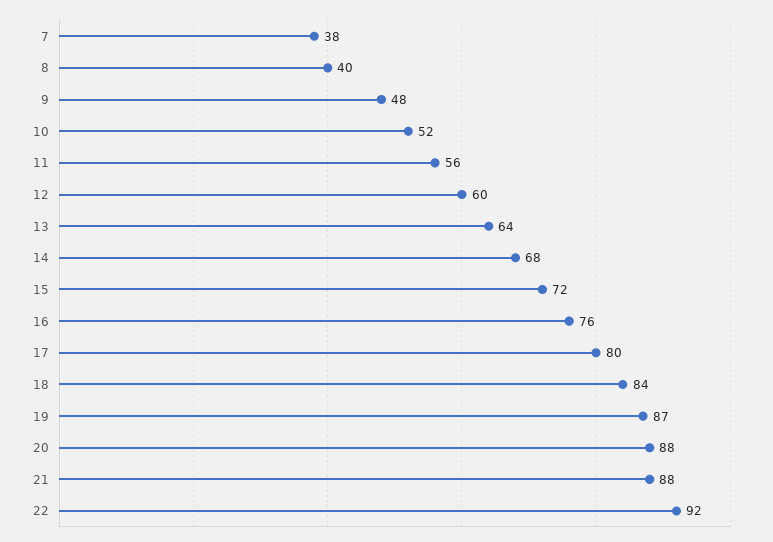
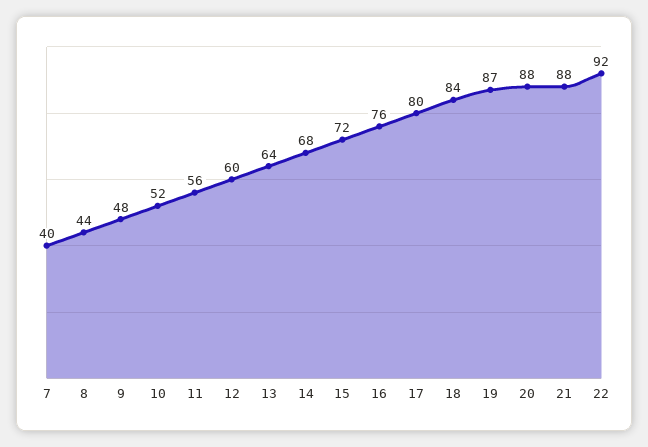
  {
-   "7": 38,
+   "7": 40,
-   "8": 40,
+   "8": 44,
    "9": 48,
    "10": 52,
    "11": 56,
    "12": 60,
    "13": 64,
    "14": 68,
    "15": 72,
    "16": 76,
    "17": 80,
    "18": 84,
    "19": 87,
    "20": 88,
    "21": 88,
    "22": 92
  }

